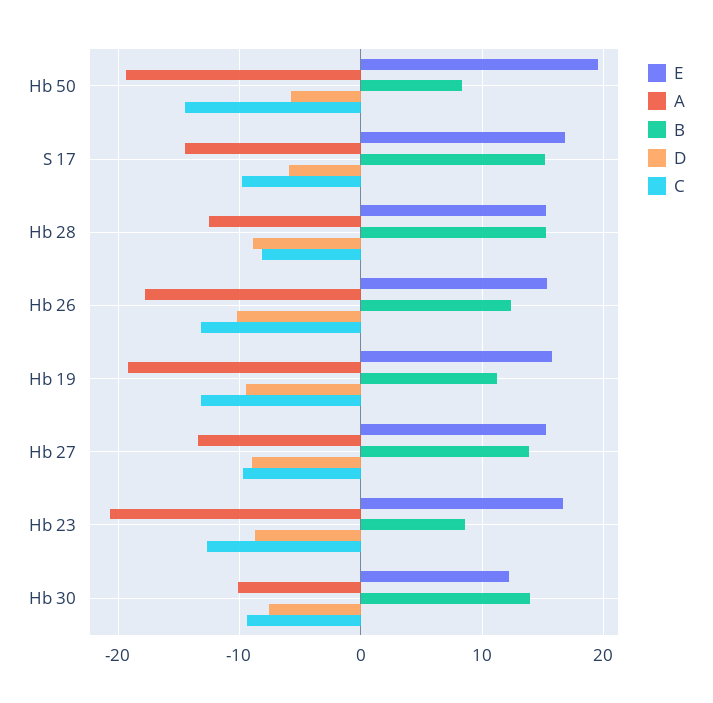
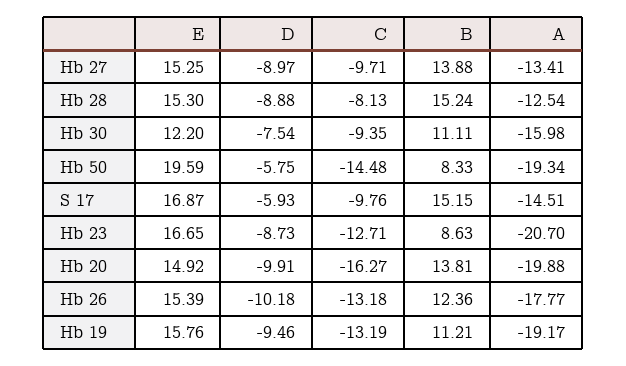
  {
    "E": {
      "Hb 50": 19.59,
      "S 17": 16.87,
      "Hb 28": 15.3,
      "Hb 26": 15.39,
      "Hb 19": 15.76,
      "Hb 27": 15.25,
      "Hb 23": 16.65,
-     "Hb 30": 12.2
+     "Hb 30": 12.2,
+     "Hb 20": 14.92
    },
    "A": {
      "Hb 50": -19.34,
      "S 17": -14.51,
      "Hb 28": -12.54,
      "Hb 26": -17.77,
      "Hb 19": -19.17,
      "Hb 27": -13.41,
      "Hb 23": -20.7,
-     "Hb 30": -10
+     "Hb 30": -15.98,
+     "Hb 20": -19.88
    },
    "B": {
      "Hb 50": 8.33,
      "S 17": 15.15,
      "Hb 28": 15.24,
      "Hb 26": 12.36,
      "Hb 19": 11.21,
      "Hb 27": 13.88,
      "Hb 23": 8.63,
-     "Hb 30": 14
+     "Hb 30": 11.11,
+     "Hb 20": 13.81
    },
    "D": {
      "Hb 50": -5.75,
      "S 17": -5.93,
      "Hb 28": -8.88,
      "Hb 26": -10.18,
      "Hb 19": -9.46,
      "Hb 27": -8.97,
      "Hb 23": -8.73,
-     "Hb 30": -7.54
+     "Hb 30": -7.54,
+     "Hb 20": -9.91
    },
    "C": {
      "Hb 50": -14.48,
      "S 17": -9.76,
      "Hb 28": -8.13,
      "Hb 26": -13.18,
      "Hb 19": -13.19,
      "Hb 27": -9.71,
      "Hb 23": -12.71,
-     "Hb 30": -9.35
+     "Hb 30": -9.35,
+     "Hb 20": -16.27
    }
  }

